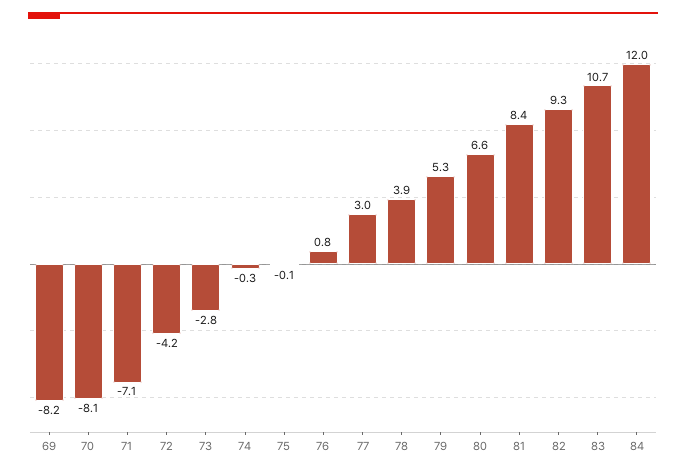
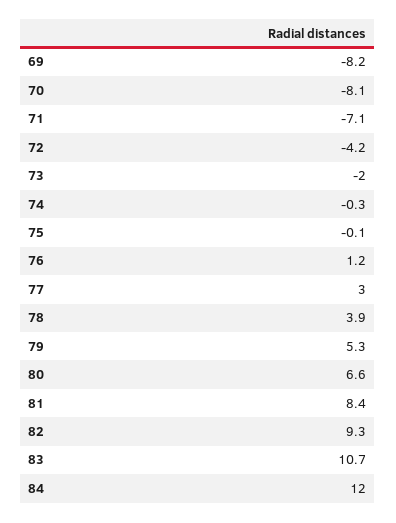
  {
    "69": -8.2,
    "70": -8.1,
    "71": -7.1,
    "72": -4.2,
-   "73": -2.8,
+   "73": -2,
    "74": -0.3,
    "75": -0.1,
-   "76": 0.8,
+   "76": 1.2,
    "77": 3,
    "78": 3.9,
    "79": 5.3,
    "80": 6.6,
    "81": 8.4,
    "82": 9.3,
    "83": 10.7,
    "84": 12
  }

